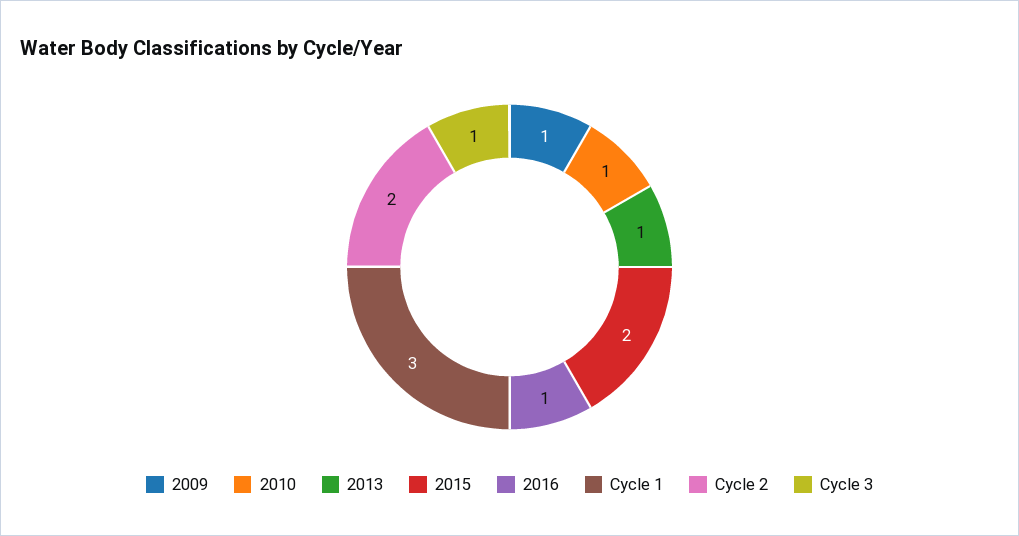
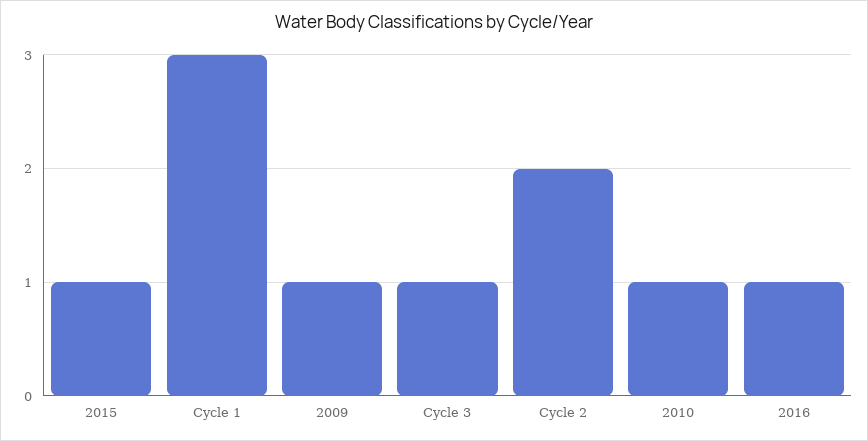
  {
    "2009": 1,
    "2010": 1,
-   "2013": 1,
-   "2015": 2,
+   "2015": 1,
    "2016": 1,
    "Cycle 1": 3,
    "Cycle 2": 2,
    "Cycle 3": 1
  }

